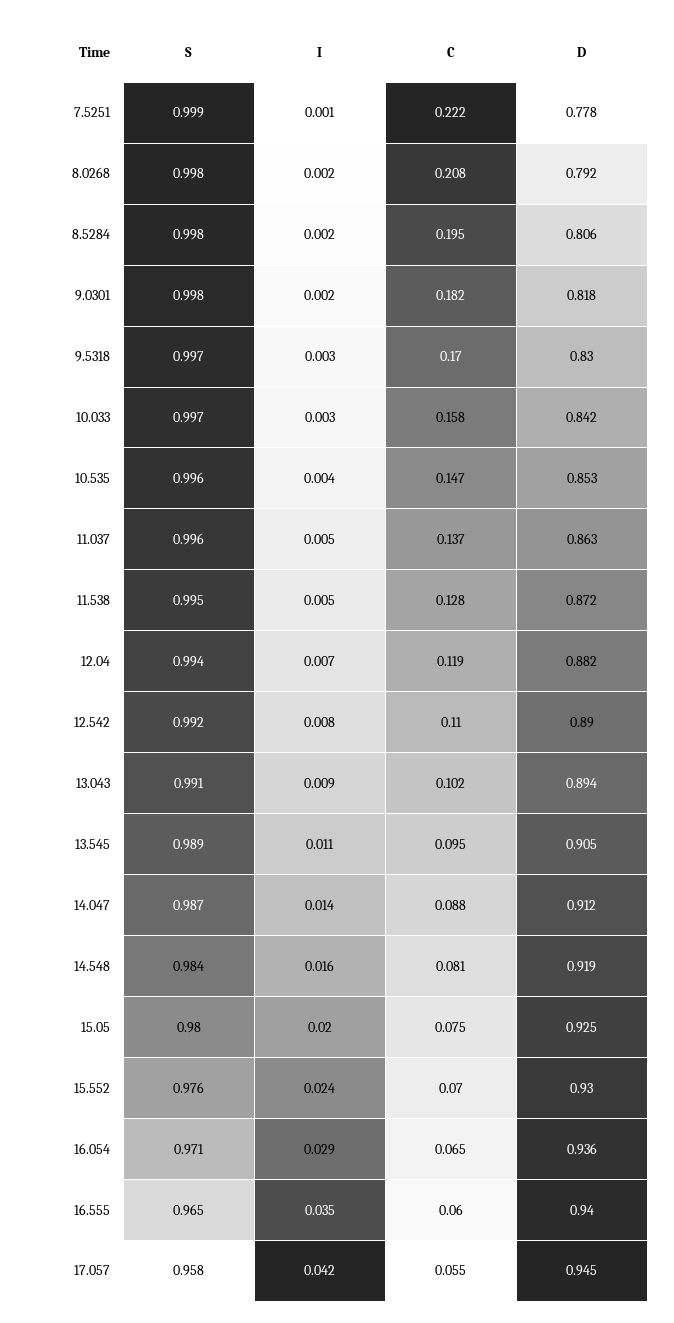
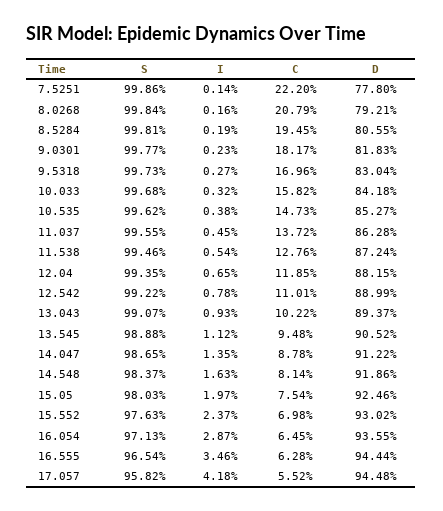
  {
    "S": {
      "7.5251": 0.9986,
      "8.0268": 0.9984,
      "8.5284": 0.9981,
      "9.0301": 0.9977,
      "9.5318": 0.9973,
      "10.033": 0.9968,
      "10.535": 0.9962,
      "11.037": 0.9955,
      "11.538": 0.9946,
      "12.04": 0.9935,
      "12.542": 0.9922,
      "13.043": 0.9907,
      "13.545": 0.9888,
      "14.047": 0.9865,
      "14.548": 0.9837,
      "15.05": 0.9803,
      "15.552": 0.9763,
      "16.054": 0.9713,
      "16.555": 0.9654,
      "17.057": 0.9582
    },
    "I": {
      "7.5251": 0.0014,
      "8.0268": 0.0016,
      "8.5284": 0.0019,
      "9.0301": 0.0023,
      "9.5318": 0.0027,
      "10.033": 0.0032,
      "10.535": 0.0038,
      "11.037": 0.0045,
      "11.538": 0.0054,
      "12.04": 0.0065,
      "12.542": 0.0078,
      "13.043": 0.0093,
      "13.545": 0.0112,
      "14.047": 0.0135,
      "14.548": 0.0163,
      "15.05": 0.0197,
      "15.552": 0.0237,
      "16.054": 0.0287,
      "16.555": 0.0346,
      "17.057": 0.0418
    },
    "C": {
      "7.5251": 0.222,
      "8.0268": 0.2079,
      "8.5284": 0.1945,
      "9.0301": 0.1817,
      "9.5318": 0.1696,
      "10.033": 0.1582,
      "10.535": 0.1473,
      "11.037": 0.1372,
      "11.538": 0.1276,
      "12.04": 0.1185,
      "12.542": 0.1101,
      "13.043": 0.1022,
      "13.545": 0.0948,
      "14.047": 0.0878,
      "14.548": 0.0814,
      "15.05": 0.0754,
      "15.552": 0.0698,
      "16.054": 0.0645,
-     "16.555": 0.06,
+     "16.555": 0.0628,
      "17.057": 0.0552
    },
    "D": {
      "7.5251": 0.778,
      "8.0268": 0.7921,
      "8.5284": 0.8055,
      "9.0301": 0.8183,
      "9.5318": 0.8304,
      "10.033": 0.8418,
      "10.535": 0.8527,
      "11.037": 0.8628,
      "11.538": 0.8724,
      "12.04": 0.8815,
      "12.542": 0.8899,
      "13.043": 0.8937,
      "13.545": 0.9052,
      "14.047": 0.9122,
      "14.548": 0.9186,
      "15.05": 0.9246,
      "15.552": 0.9302,
      "16.054": 0.9355,
-     "16.555": 0.94,
+     "16.555": 0.9444,
      "17.057": 0.9448
    }
  }

